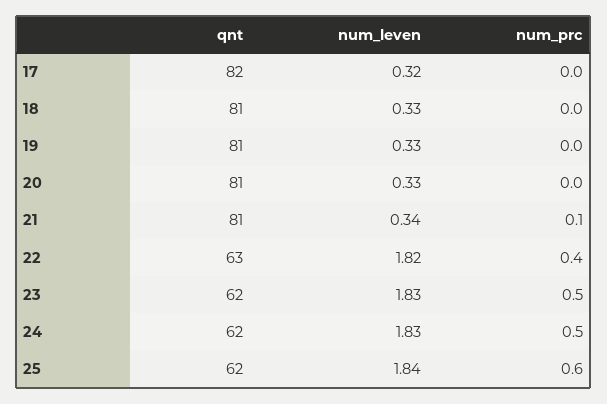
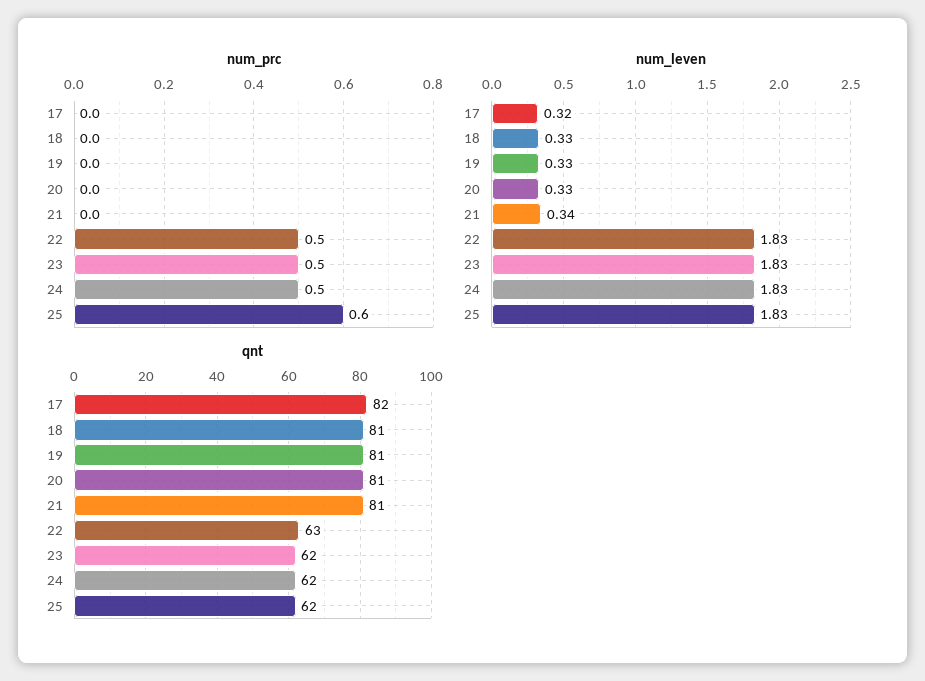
  {
    "qnt": {
      "17": 82,
      "18": 81,
      "19": 81,
      "20": 81,
      "21": 81,
      "22": 63,
      "23": 62,
      "24": 62,
      "25": 62
    },
    "num_leven": {
      "17": 0.32,
      "18": 0.33,
      "19": 0.33,
      "20": 0.33,
      "21": 0.34,
-     "22": 1.82,
+     "22": 1.83,
      "23": 1.83,
      "24": 1.83,
-     "25": 1.84
+     "25": 1.83
    },
    "num_prc": {
      "17": 0,
      "18": 0,
      "19": 0,
      "20": 0,
-     "21": 0.1,
+     "21": 0,
-     "22": 0.4,
+     "22": 0.5,
      "23": 0.5,
      "24": 0.5,
      "25": 0.6
    }
  }

